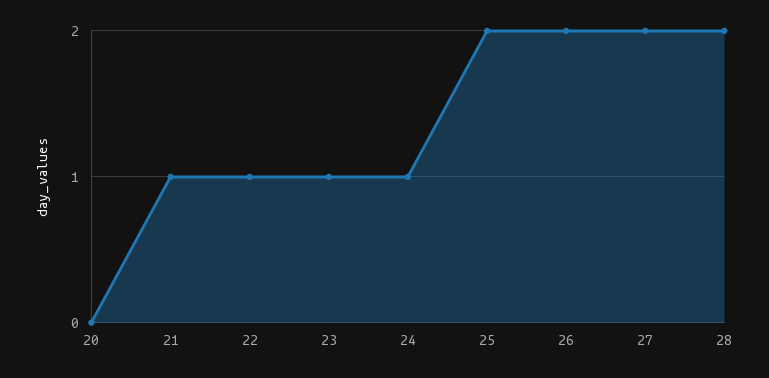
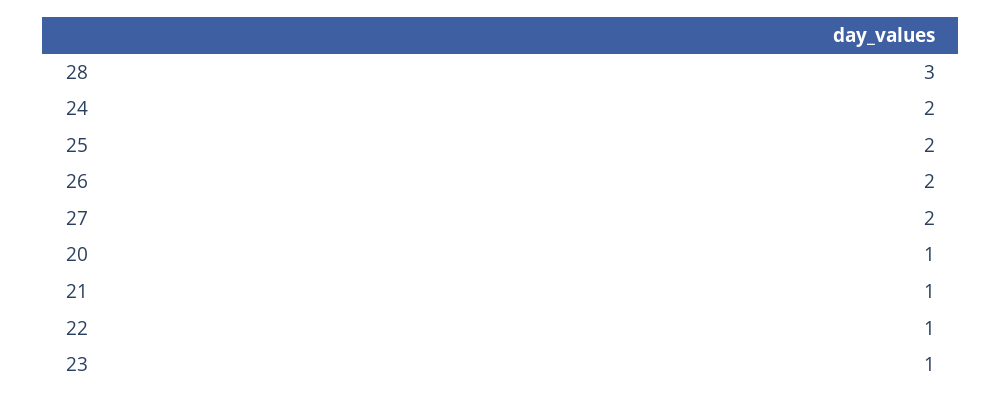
  {
-   "20": 0,
+   "20": 1,
    "21": 1,
    "22": 1,
    "23": 1,
-   "24": 1,
+   "24": 2,
    "25": 2,
    "26": 2,
    "27": 2,
-   "28": 2
+   "28": 3
  }

